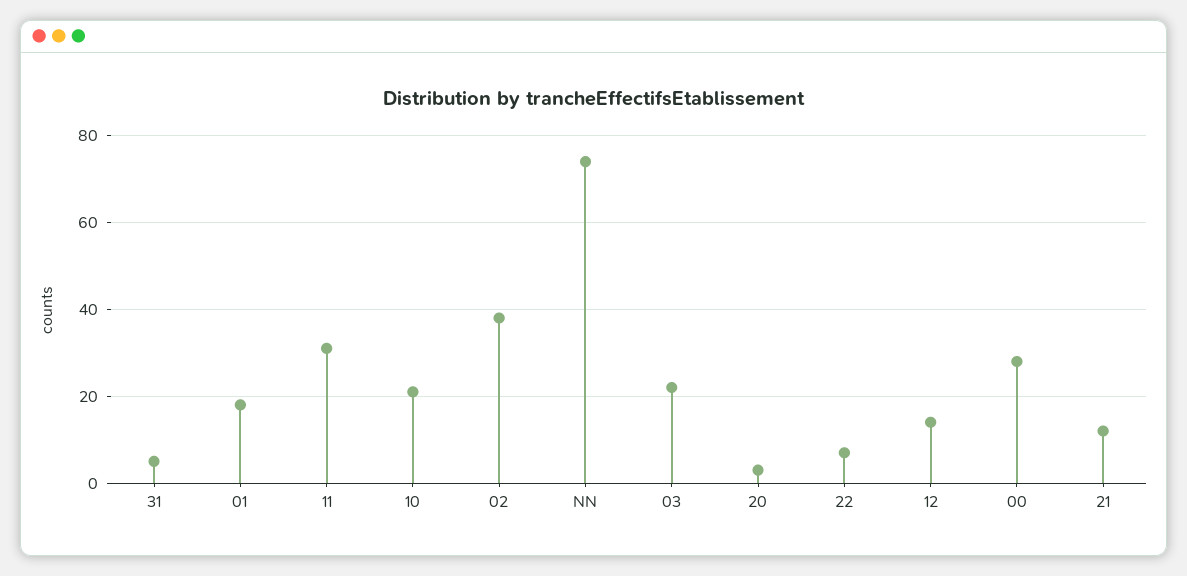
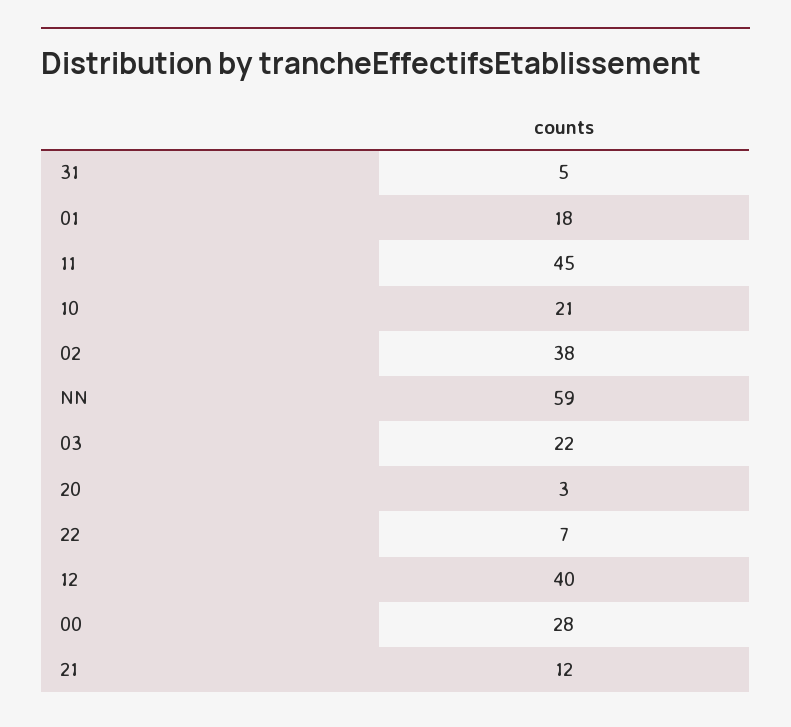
  {
    "31": 5,
    "01": 18,
-   "11": 30,
+   "11": 45,
    "10": 21,
    "02": 38,
-   "NN": 75,
+   "NN": 59,
    "03": 22,
    "20": 3,
    "22": 7,
-   "12": 15,
+   "12": 40,
    "00": 28,
    "21": 12
  }

